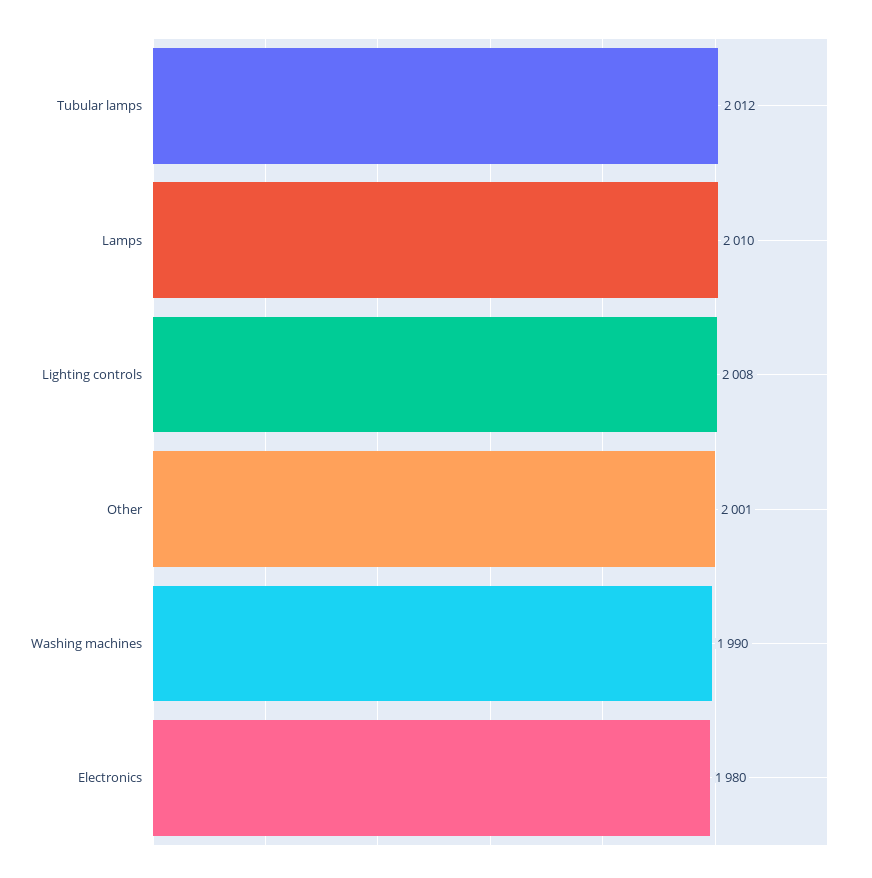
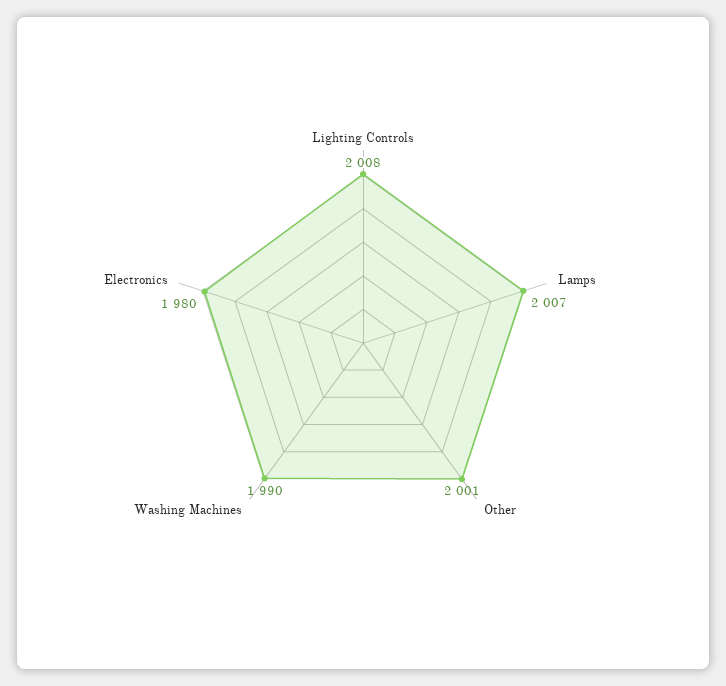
  {
-   "Tubular lamps": 2012,
-   "Lamps": 2010,
+   "Lamps": 2007,
    "Lighting controls": 2008,
    "Other": 2001,
    "Washing machines": 1990,
    "Electronics": 1980
  }

